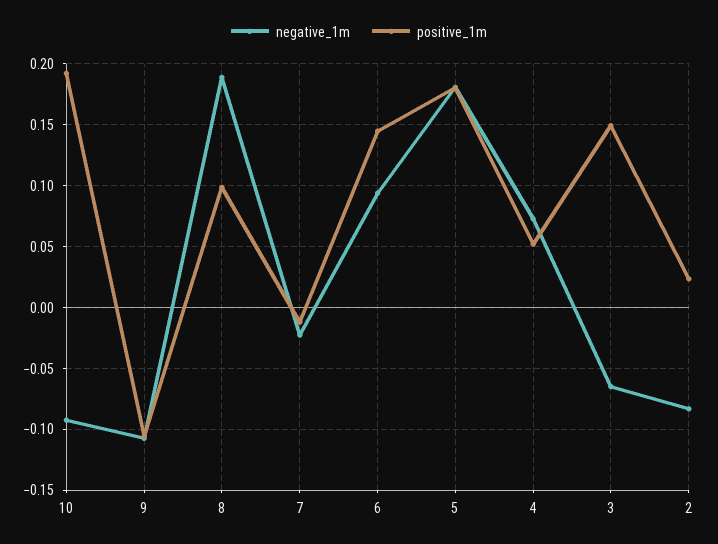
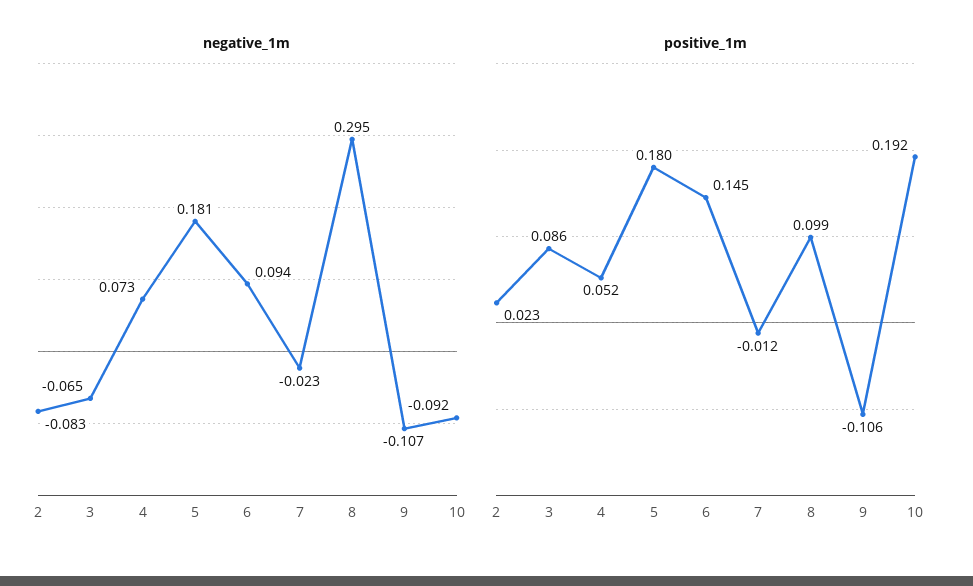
  {
    "negative_1m": {
      "10": -0.092,
      "9": -0.107,
-     "8": 0.19,
+     "8": 0.295,
      "7": -0.023,
      "6": 0.094,
      "5": 0.181,
      "4": 0.073,
      "3": -0.065,
      "2": -0.083
    },
    "positive_1m": {
      "10": 0.192,
      "9": -0.106,
      "8": 0.099,
      "7": -0.012,
      "6": 0.145,
      "5": 0.18,
      "4": 0.052,
-     "3": 0.15,
+     "3": 0.086,
      "2": 0.023
    }
  }

